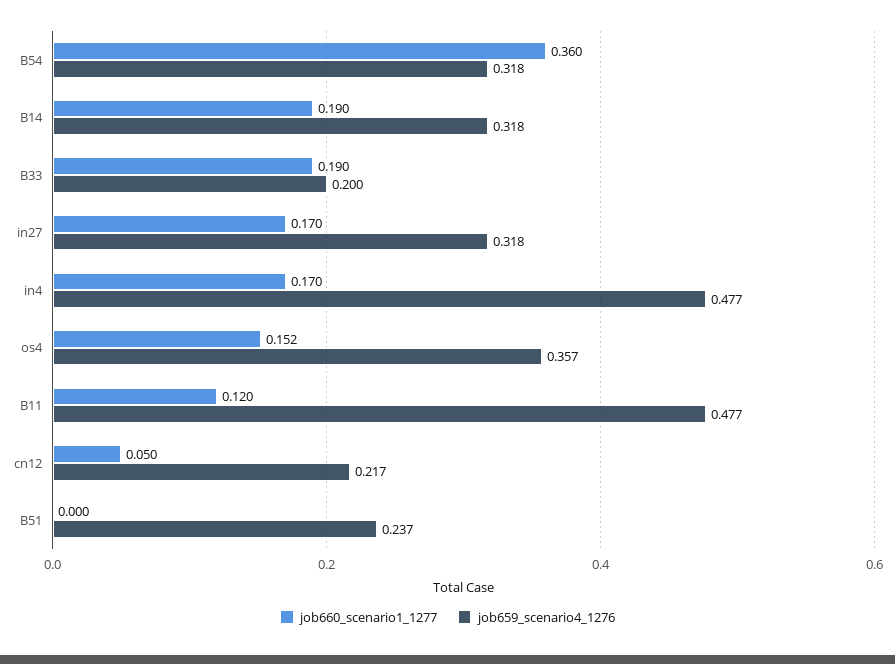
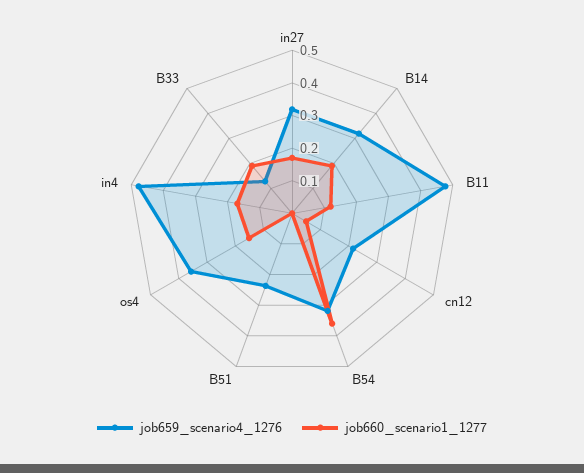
  {
    "job660_scenario1_1277": {
      "B54": 0.36,
      "B14": 0.19,
      "B33": 0.19,
      "in27": 0.17,
      "in4": 0.17,
      "os4": 0.152,
      "B11": 0.12,
      "cn12": 0.05,
      "B51": 0
    },
    "job659_scenario4_1276": {
      "B54": 0.318,
      "B14": 0.318,
-     "B33": 0.2,
+     "B33": 0.125,
      "in27": 0.318,
      "in4": 0.477,
      "os4": 0.357,
      "B11": 0.477,
      "cn12": 0.217,
      "B51": 0.237
    }
  }

